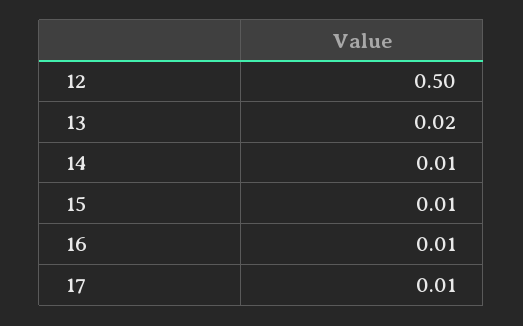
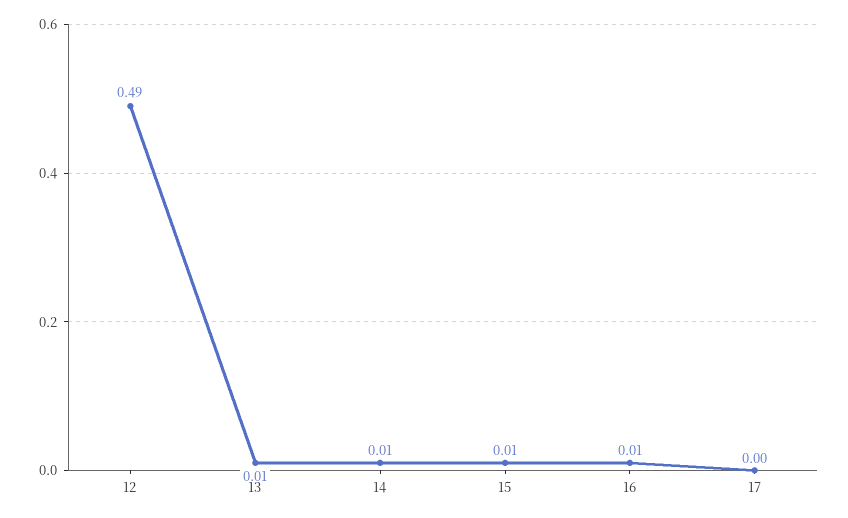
  {
-   "12": 0.5,
+   "12": 0.49,
-   "13": 0.02,
+   "13": 0.01,
    "14": 0.01,
    "15": 0.01,
    "16": 0.01,
-   "17": 0.01
+   "17": 0
  }

